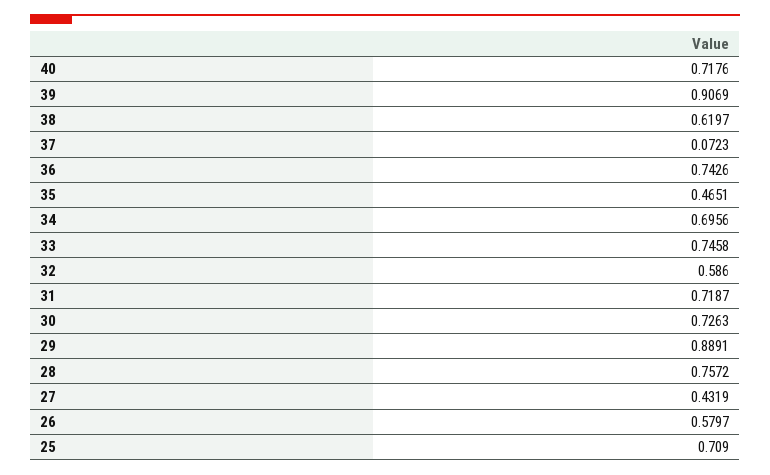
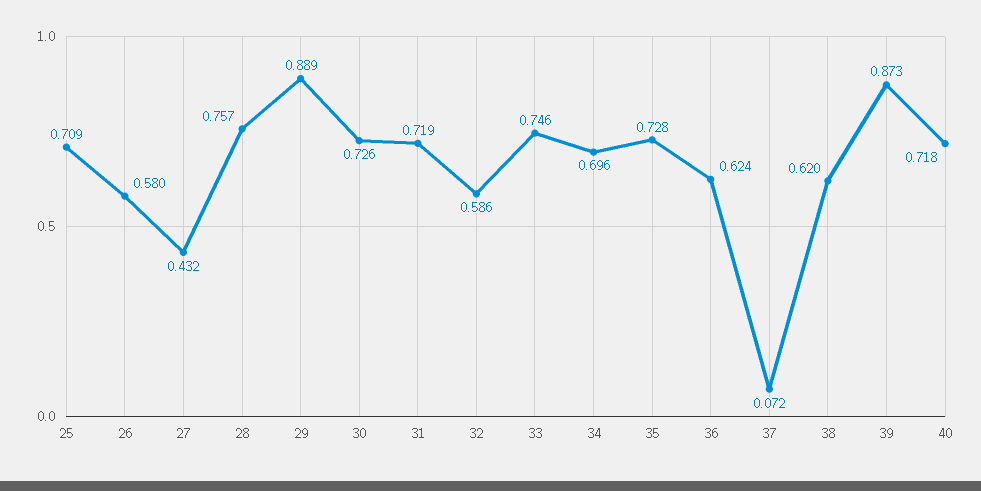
  {
    "40": 0.7176,
-   "39": 0.9069,
+   "39": 0.873,
    "38": 0.6197,
    "37": 0.0723,
-   "36": 0.7426,
+   "36": 0.624,
-   "35": 0.4651,
+   "35": 0.728,
    "34": 0.6956,
    "33": 0.7458,
    "32": 0.586,
    "31": 0.7187,
    "30": 0.7263,
    "29": 0.8891,
    "28": 0.7572,
    "27": 0.4319,
    "26": 0.5797,
    "25": 0.709
  }

